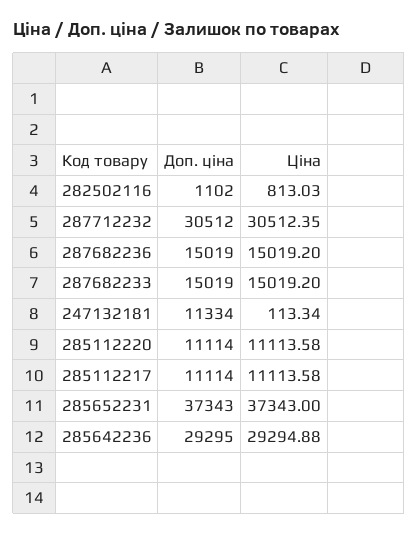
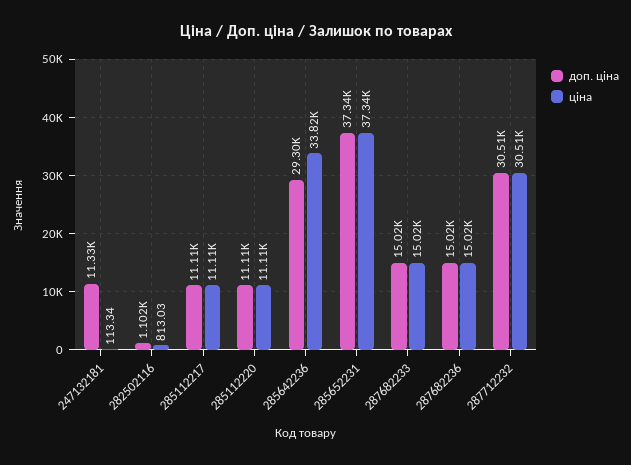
  {
    "Доп. ціна": {
      "282502116": 1102,
      "287712232": 30512,
      "287682236": 15019,
      "287682233": 15019,
      "247132181": 11334,
      "285112220": 11114,
      "285112217": 11114,
      "285652231": 37343,
      "285642236": 29295
    },
    "Ціна": {
      "282502116": 813.03,
      "287712232": 30512.35,
      "287682236": 15019.2,
      "287682233": 15019.2,
      "247132181": 113.34,
      "285112220": 11113.58,
      "285112217": 11113.58,
      "285652231": 37343,
-     "285642236": 29294.88
+     "285642236": 33820
    }
  }

